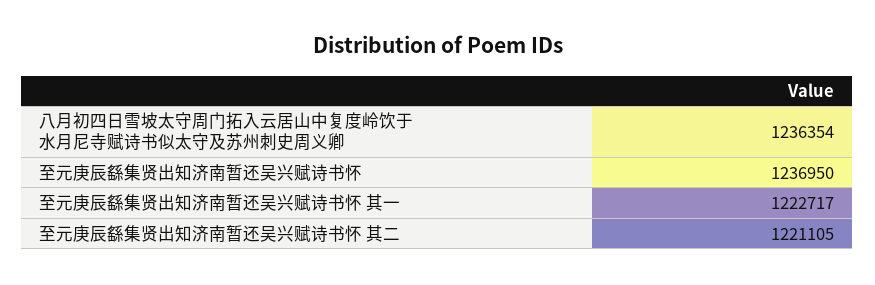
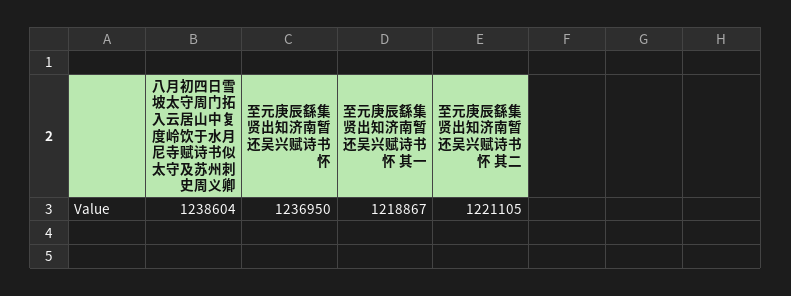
  {
-   "八月初四日雪坡太守周门拓入云居山中复度岭饮于水月尼寺赋诗书似太守及苏州刺史周义卿": 1236354,
+   "八月初四日雪坡太守周门拓入云居山中复度岭饮于水月尼寺赋诗书似太守及苏州刺史周义卿": 1238604,
    "至元庚辰繇集贤出知济南暂还吴兴赋诗书怀": 1236950,
-   "至元庚辰繇集贤出知济南暂还吴兴赋诗书怀 其一": 1222717,
+   "至元庚辰繇集贤出知济南暂还吴兴赋诗书怀 其一": 1218867,
    "至元庚辰繇集贤出知济南暂还吴兴赋诗书怀 其二": 1221105
  }

